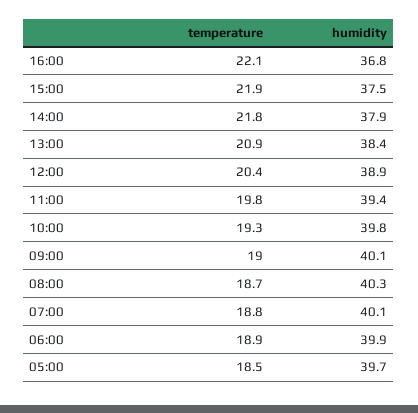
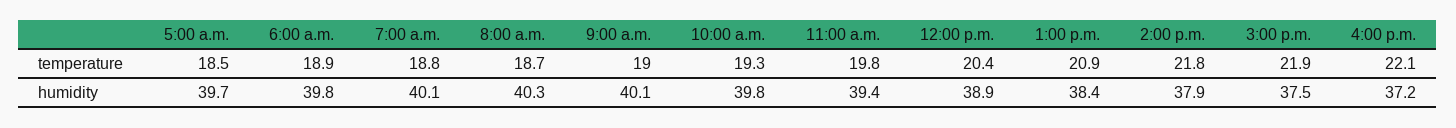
  {
    "temperature": {
      "16:00": 22.1,
      "15:00": 21.9,
      "14:00": 21.8,
      "13:00": 20.9,
      "12:00": 20.4,
      "11:00": 19.8,
      "10:00": 19.3,
      "09:00": 19,
      "08:00": 18.7,
      "07:00": 18.8,
      "06:00": 18.9,
      "05:00": 18.5
    },
    "humidity": {
-     "16:00": 36.8,
+     "16:00": 37.2,
      "15:00": 37.5,
      "14:00": 37.9,
      "13:00": 38.4,
      "12:00": 38.9,
      "11:00": 39.4,
      "10:00": 39.8,
      "09:00": 40.1,
      "08:00": 40.3,
      "07:00": 40.1,
-     "06:00": 39.9,
+     "06:00": 39.8,
      "05:00": 39.7
    }
  }

